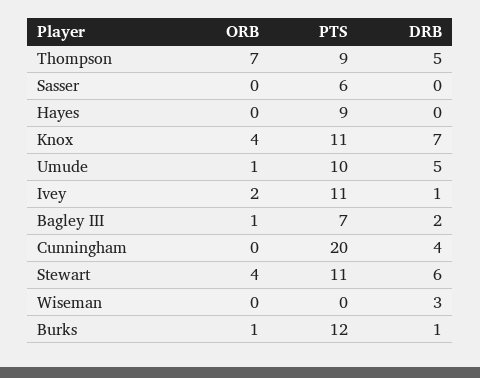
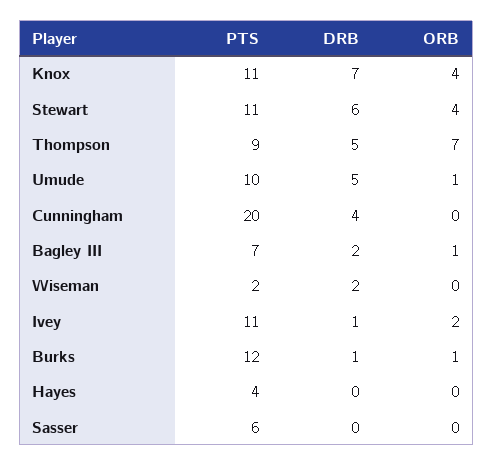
  {
    "ORB": {
      "Thompson": 7,
      "Sasser": 0,
      "Hayes": 0,
      "Knox": 4,
      "Umude": 1,
      "Ivey": 2,
      "Bagley III": 1,
      "Cunningham": 0,
      "Stewart": 4,
      "Wiseman": 0,
      "Burks": 1
    },
    "PTS": {
      "Thompson": 9,
      "Sasser": 6,
-     "Hayes": 9,
+     "Hayes": 4,
      "Knox": 11,
      "Umude": 10,
      "Ivey": 11,
      "Bagley III": 7,
      "Cunningham": 20,
      "Stewart": 11,
-     "Wiseman": 0,
+     "Wiseman": 2,
      "Burks": 12
    },
    "DRB": {
      "Thompson": 5,
      "Sasser": 0,
      "Hayes": 0,
      "Knox": 7,
      "Umude": 5,
      "Ivey": 1,
      "Bagley III": 2,
      "Cunningham": 4,
      "Stewart": 6,
-     "Wiseman": 3,
+     "Wiseman": 2,
      "Burks": 1
    }
  }

